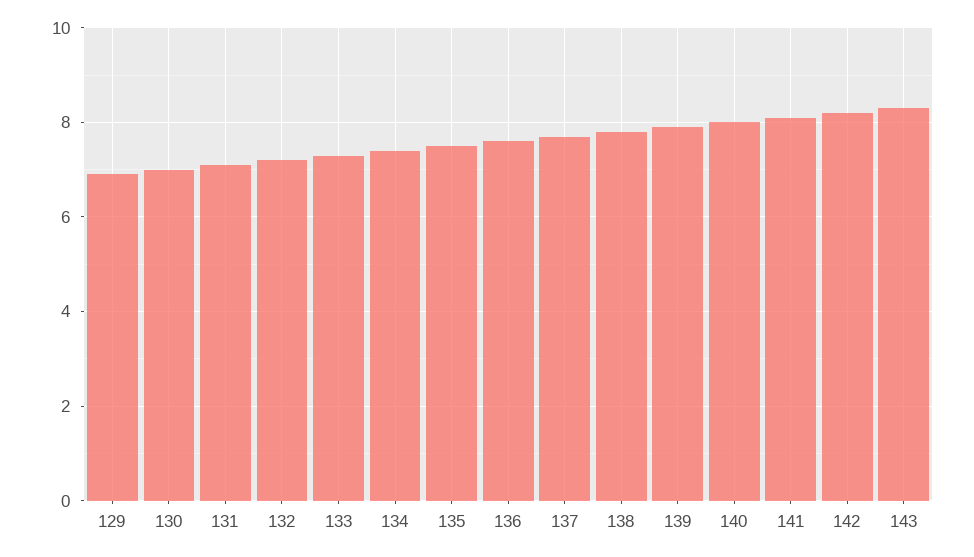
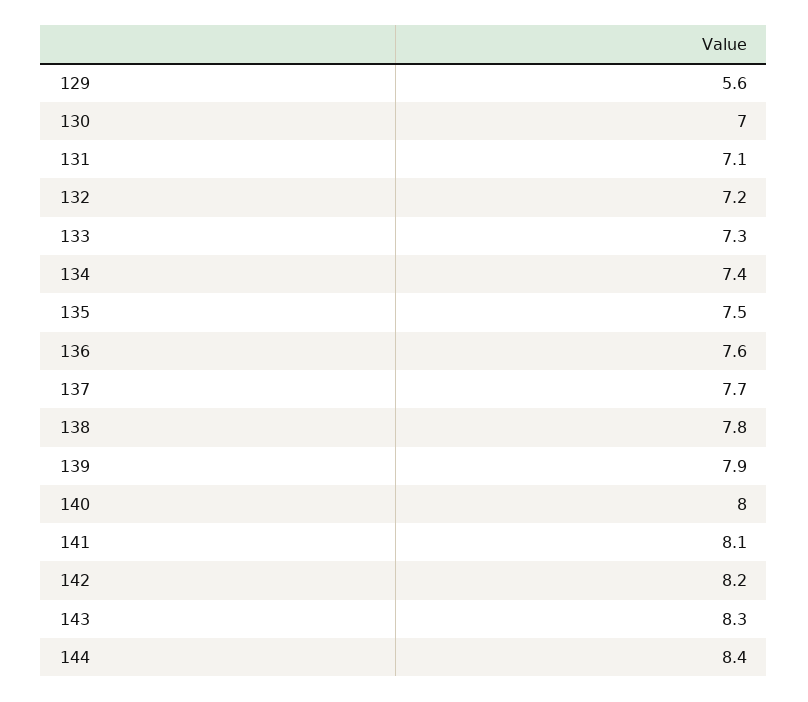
  {
-   "129": 7,
+   "129": 5.6,
    "130": 7,
    "131": 7.1,
    "132": 7.2,
    "133": 7.3,
    "134": 7.4,
    "135": 7.5,
    "136": 7.6,
    "137": 7.7,
    "138": 7.8,
    "139": 7.9,
    "140": 8,
    "141": 8.1,
    "142": 8.2,
-   "143": 8.3
+   "143": 8.3,
+   "144": 8.4
  }

